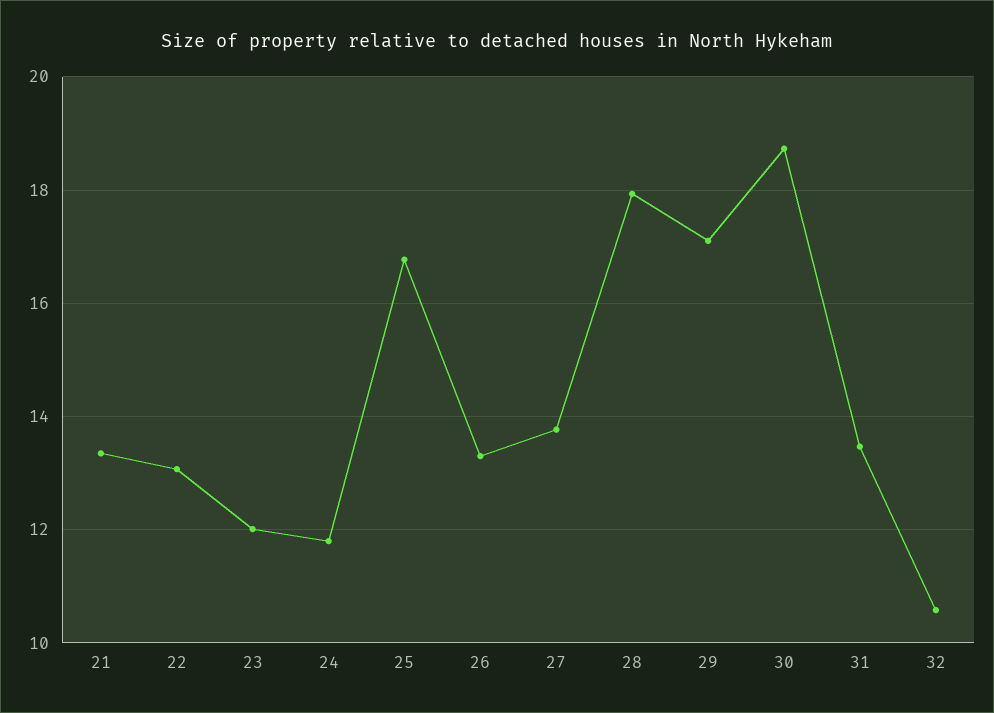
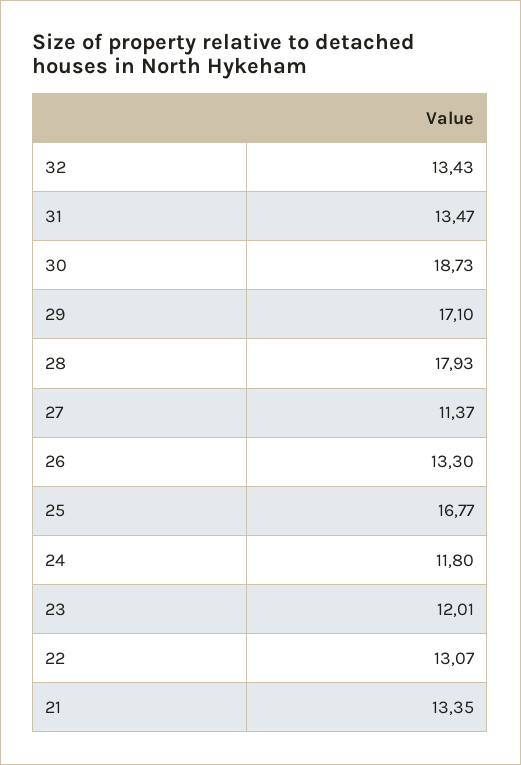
  {
    "21": 13.35,
    "22": 13.07,
    "23": 12.01,
    "24": 11.8,
    "25": 16.77,
    "26": 13.3,
-   "27": 13.8,
+   "27": 11.37,
    "28": 17.93,
    "29": 17.1,
    "30": 18.73,
    "31": 13.47,
-   "32": 10.6
+   "32": 13.43
  }

